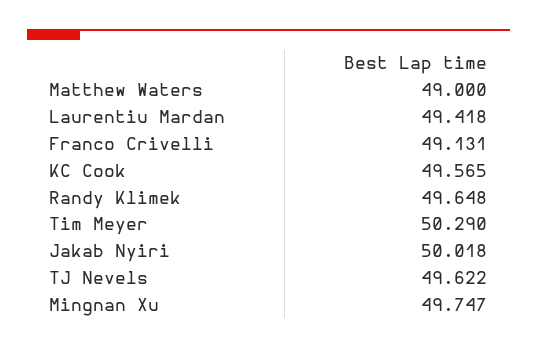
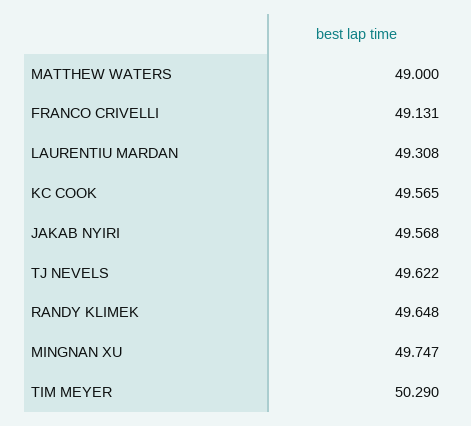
  {
    "Matthew Waters": 49,
-   "Laurentiu Mardan": 49.418,
+   "Laurentiu Mardan": 49.308,
    "Franco Crivelli": 49.131,
    "KC Cook": 49.565,
    "Randy Klimek": 49.648,
    "Tim Meyer": 50.29,
-   "Jakab Nyiri": 50.018,
+   "Jakab Nyiri": 49.568,
    "TJ Nevels": 49.622,
    "Mingnan Xu": 49.747
  }

